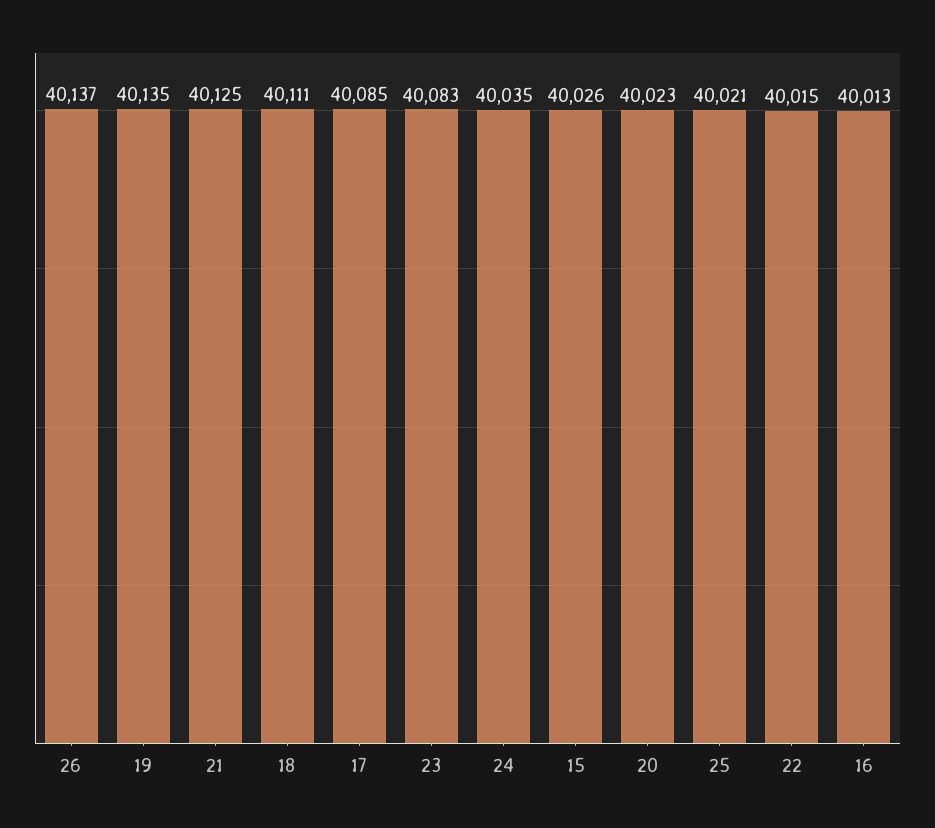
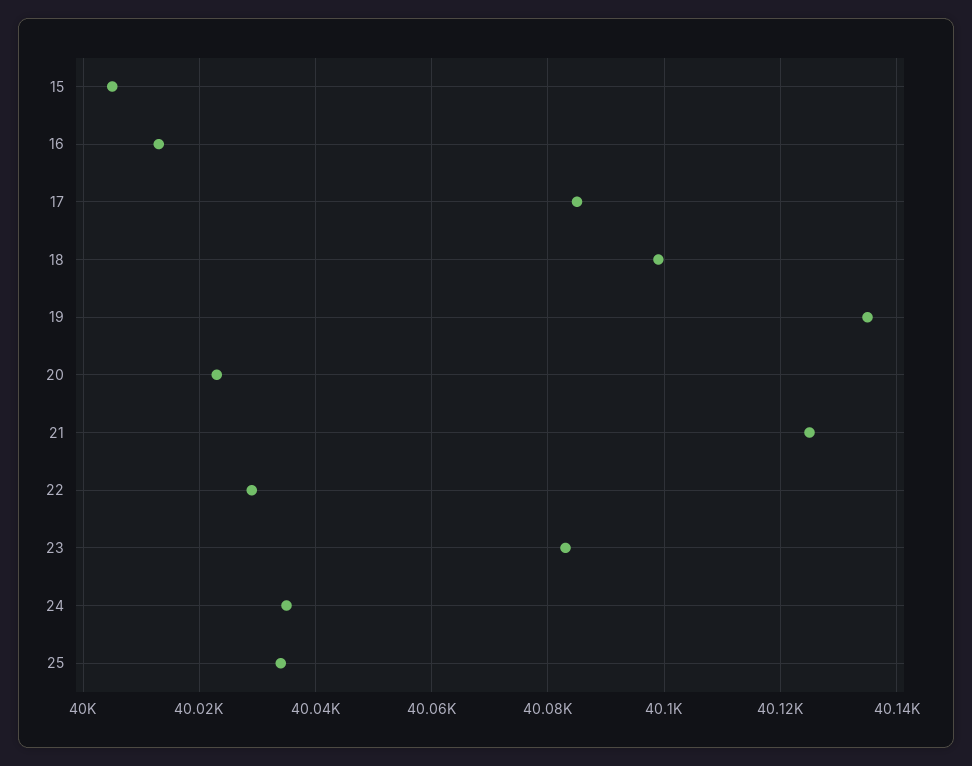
  {
-   "26": 40137,
    "19": 40135,
    "21": 40125,
-   "18": 40111,
+   "18": 40100,
    "17": 40085,
    "23": 40083,
    "24": 40035,
-   "15": 40026,
+   "15": 40005,
    "20": 40023,
-   "25": 40021,
+   "25": 40035,
-   "22": 40015,
+   "22": 40030,
    "16": 40013
  }

